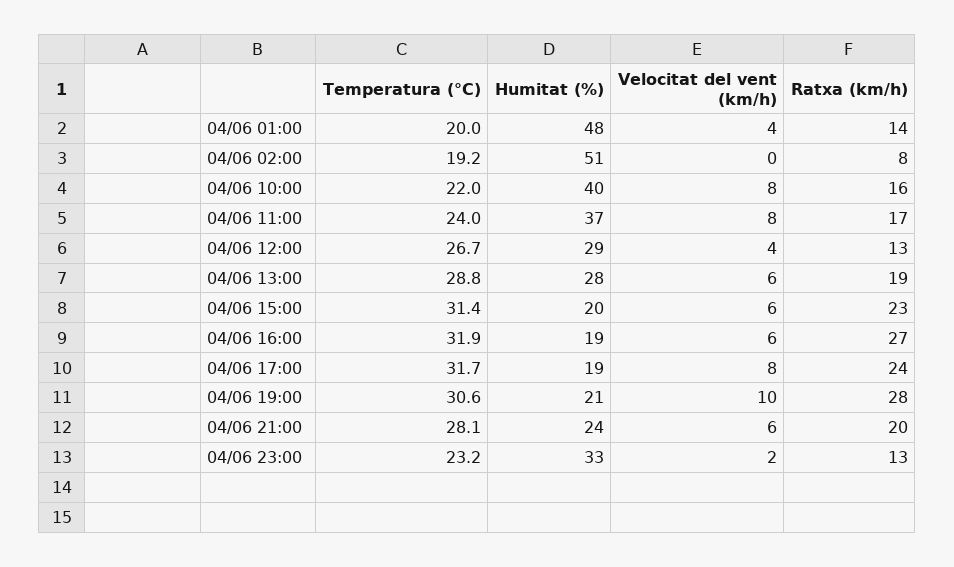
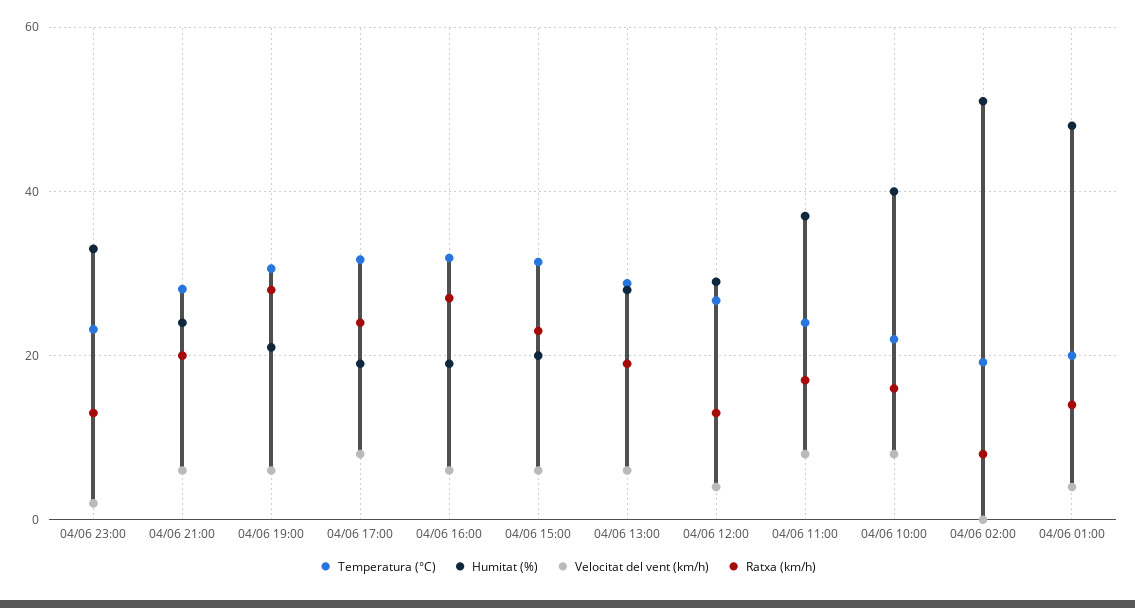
  {
    "Temperatura (°C)": {
      "04/06 01:00": 20,
      "04/06 02:00": 19.2,
      "04/06 10:00": 22,
      "04/06 11:00": 24,
      "04/06 12:00": 26.7,
      "04/06 13:00": 28.8,
      "04/06 15:00": 31.4,
      "04/06 16:00": 31.9,
      "04/06 17:00": 31.7,
      "04/06 19:00": 30.6,
      "04/06 21:00": 28.1,
      "04/06 23:00": 23.2
    },
    "Humitat (%)": {
      "04/06 01:00": 48,
      "04/06 02:00": 51,
      "04/06 10:00": 40,
      "04/06 11:00": 37,
      "04/06 12:00": 29,
      "04/06 13:00": 28,
      "04/06 15:00": 20,
      "04/06 16:00": 19,
      "04/06 17:00": 19,
      "04/06 19:00": 21,
      "04/06 21:00": 24,
      "04/06 23:00": 33
    },
    "Velocitat del vent (km/h)": {
      "04/06 01:00": 4,
      "04/06 02:00": 0,
      "04/06 10:00": 8,
      "04/06 11:00": 8,
      "04/06 12:00": 4,
      "04/06 13:00": 6,
      "04/06 15:00": 6,
      "04/06 16:00": 6,
      "04/06 17:00": 8,
-     "04/06 19:00": 10,
+     "04/06 19:00": 6,
      "04/06 21:00": 6,
      "04/06 23:00": 2
    },
    "Ratxa (km/h)": {
      "04/06 01:00": 14,
      "04/06 02:00": 8,
      "04/06 10:00": 16,
      "04/06 11:00": 17,
      "04/06 12:00": 13,
      "04/06 13:00": 19,
      "04/06 15:00": 23,
      "04/06 16:00": 27,
      "04/06 17:00": 24,
      "04/06 19:00": 28,
      "04/06 21:00": 20,
      "04/06 23:00": 13
    }
  }

